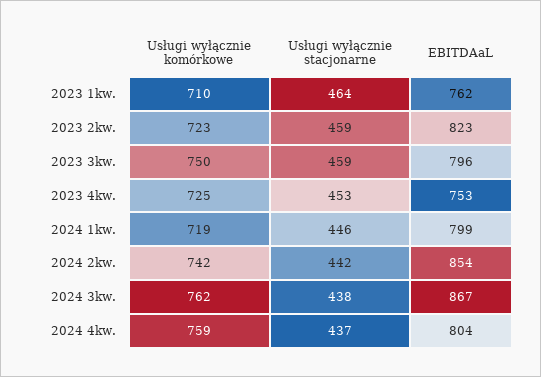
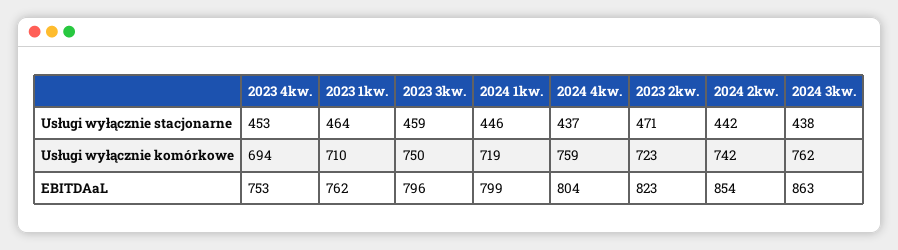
  {
    "Usługi wyłącznie komórkowe": {
      "2023 1kw.": 710,
      "2023 2kw.": 723,
      "2023 3kw.": 750,
-     "2023 4kw.": 725,
+     "2023 4kw.": 694,
      "2024 1kw.": 719,
      "2024 2kw.": 742,
      "2024 3kw.": 762,
      "2024 4kw.": 759
    },
    "Usługi wyłącznie stacjonarne": {
      "2023 1kw.": 464,
-     "2023 2kw.": 459,
+     "2023 2kw.": 471,
      "2023 3kw.": 459,
      "2023 4kw.": 453,
      "2024 1kw.": 446,
      "2024 2kw.": 442,
      "2024 3kw.": 438,
      "2024 4kw.": 437
    },
    "EBITDAaL": {
      "2023 1kw.": 762,
      "2023 2kw.": 823,
      "2023 3kw.": 796,
      "2023 4kw.": 753,
      "2024 1kw.": 799,
      "2024 2kw.": 854,
-     "2024 3kw.": 867,
+     "2024 3kw.": 863,
      "2024 4kw.": 804
    }
  }

